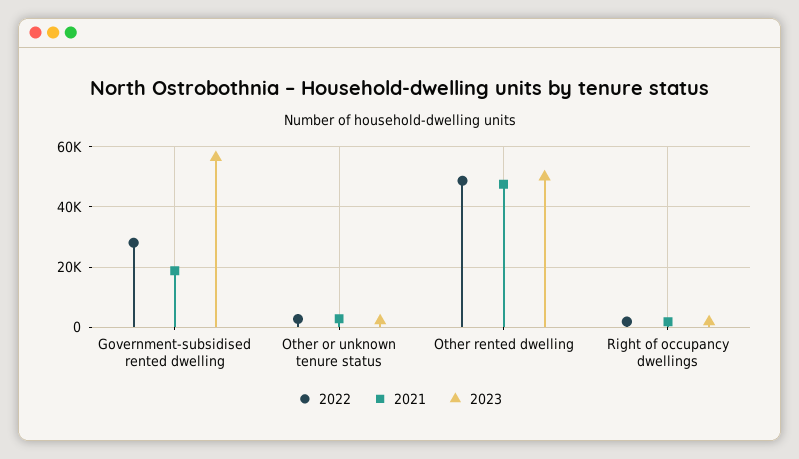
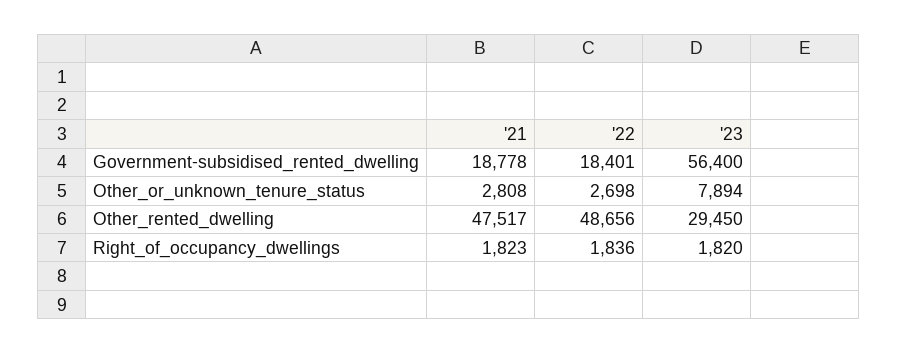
  {
    "2022": {
-     "Government-subsidised rented dwelling": 28000,
+     "Government-subsidised rented dwelling": 18401,
      "Other or unknown tenure status": 2698,
      "Other rented dwelling": 48656,
      "Right of occupancy dwellings": 1836
    },
    "2021": {
      "Government-subsidised rented dwelling": 18778,
      "Other or unknown tenure status": 2808,
      "Other rented dwelling": 47517,
      "Right of occupancy dwellings": 1823
    },
    "2023": {
      "Government-subsidised rented dwelling": 56400,
-     "Other or unknown tenure status": 2000,
+     "Other or unknown tenure status": 7894,
-     "Other rented dwelling": 50000,
+     "Other rented dwelling": 29450,
      "Right of occupancy dwellings": 1820
    }
  }

